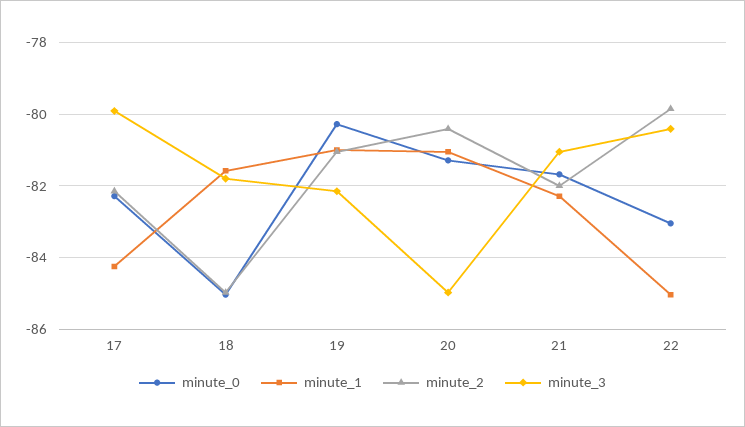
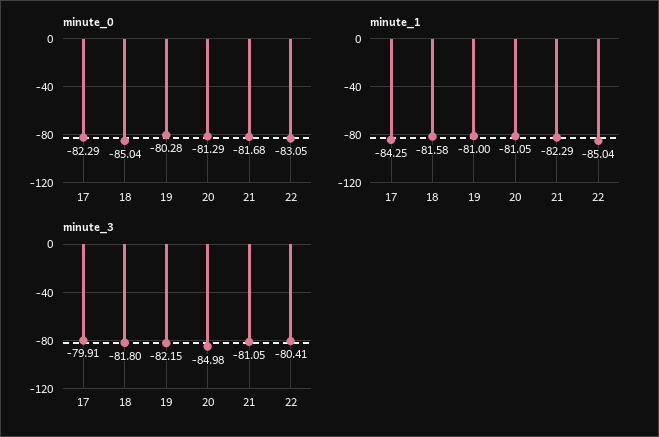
  {
    "minute_0": {
      "17": -82.29,
      "18": -85.04,
      "19": -80.28,
      "20": -81.29,
      "21": -81.68,
      "22": -83.05
    },
    "minute_1": {
      "17": -84.25,
      "18": -81.58,
      "19": -81,
      "20": -81.05,
      "21": -82.29,
      "22": -85.04
    },
-   "minute_2": {
-     "17": -82.2,
-     "18": -85,
-     "19": -81,
-     "20": -80.4,
-     "21": -82,
-     "22": -79.8
-   },
    "minute_3": {
      "17": -79.91,
      "18": -81.8,
      "19": -82.15,
      "20": -84.98,
      "21": -81.05,
      "22": -80.41
    }
  }

